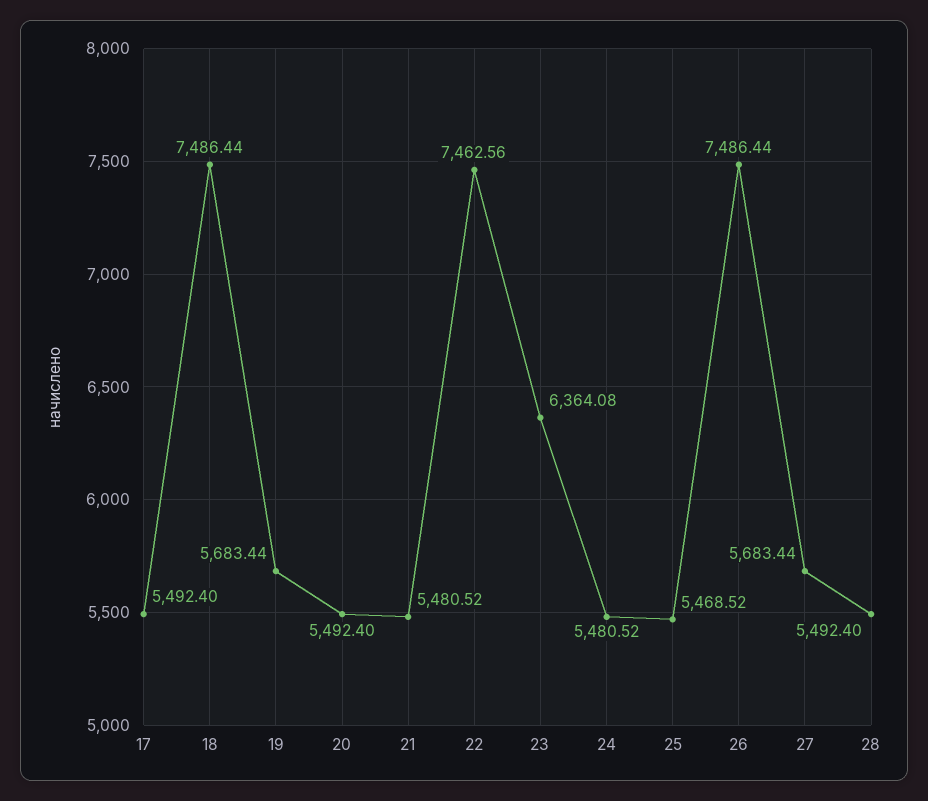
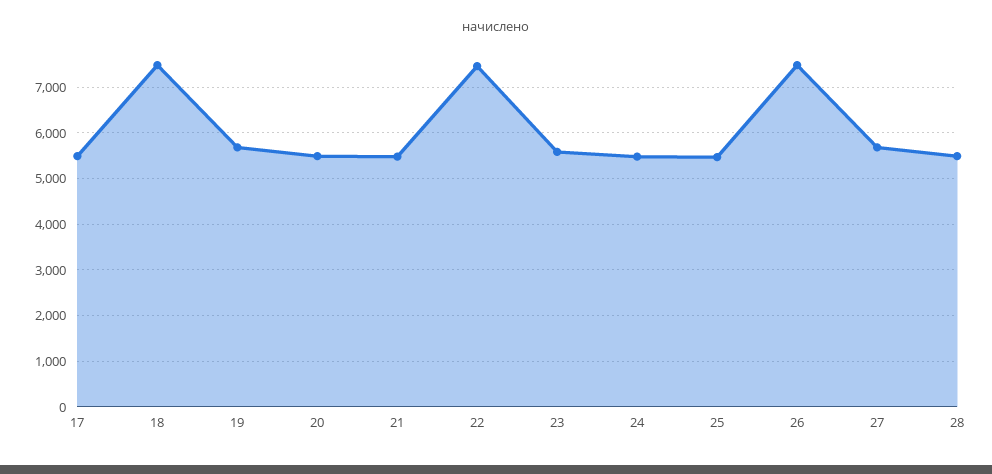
  {
    "17": 5492.4,
    "18": 7486.44,
    "19": 5683.44,
    "20": 5492.4,
    "21": 5480.52,
    "22": 7462.56,
-   "23": 6364.08,
+   "23": 5600,
    "24": 5480.52,
    "25": 5468.52,
    "26": 7486.44,
    "27": 5683.44,
    "28": 5492.4
  }

